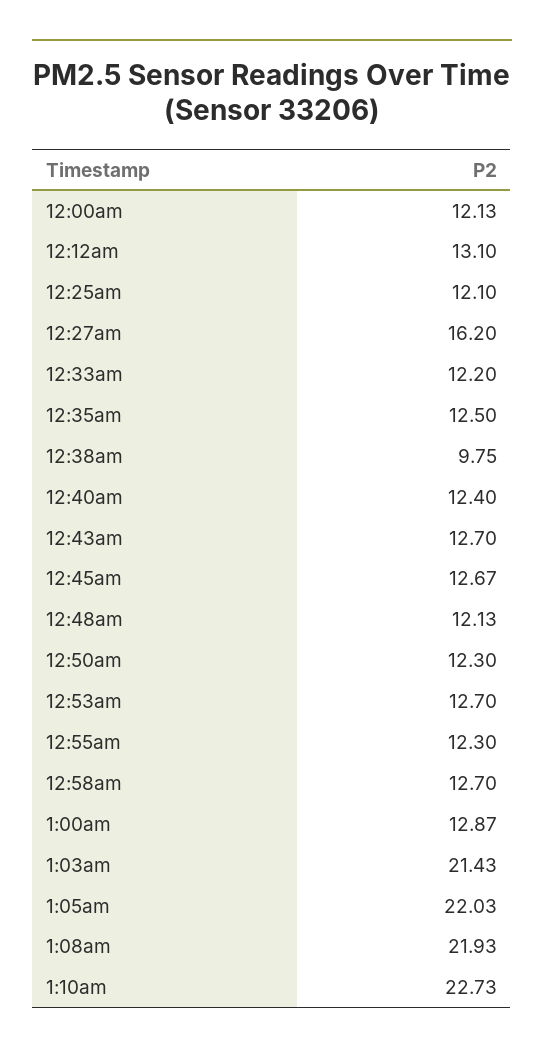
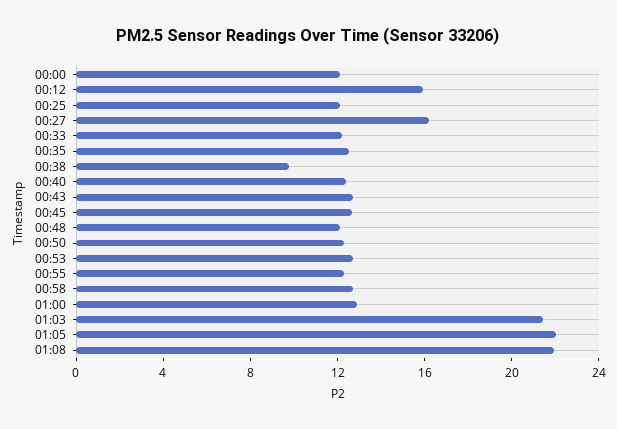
  {
    "12:00am": 12.13,
-   "12:12am": 13.1,
+   "12:12am": 16,
    "12:25am": 12.1,
    "12:27am": 16.2,
    "12:33am": 12.2,
    "12:35am": 12.5,
    "12:38am": 9.75,
    "12:40am": 12.4,
    "12:43am": 12.7,
    "12:45am": 12.67,
    "12:48am": 12.13,
    "12:50am": 12.3,
    "12:53am": 12.7,
    "12:55am": 12.3,
    "12:58am": 12.7,
    "1:00am": 12.87,
    "1:03am": 21.43,
    "1:05am": 22.03,
-   "1:08am": 21.93,
+   "1:08am": 21.93
-   "1:10am": 22.73
  }

